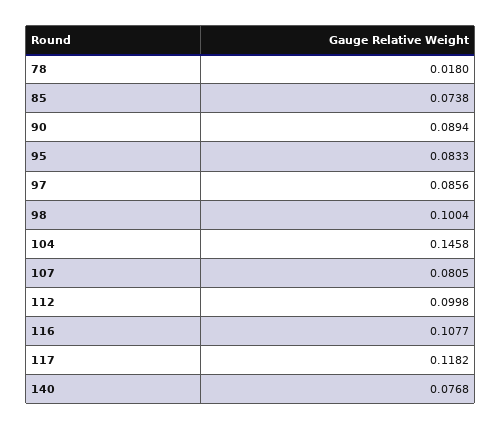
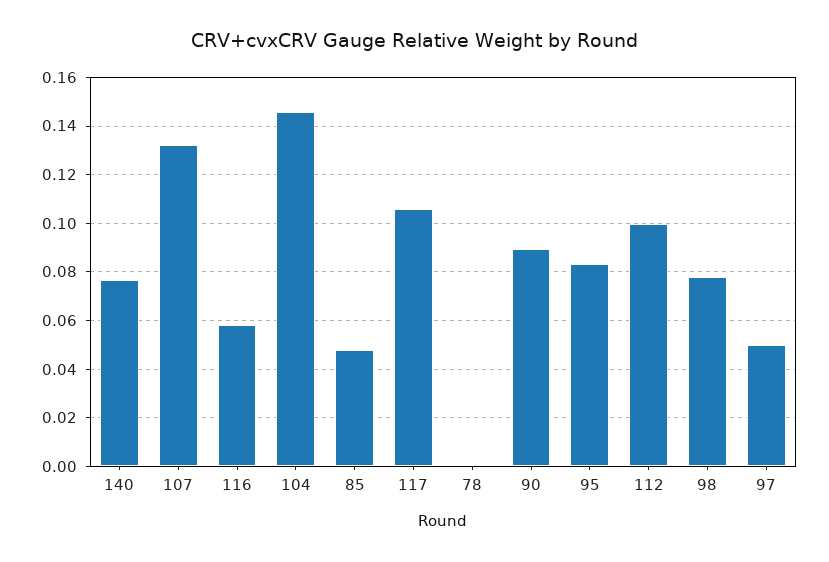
  {
-   "78": 0.018,
+   "78": 0,
-   "85": 0.0738,
+   "85": 0.0475,
    "90": 0.0894,
    "95": 0.0833,
-   "97": 0.0856,
+   "97": 0.05,
-   "98": 0.1004,
+   "98": 0.0775,
    "104": 0.1458,
-   "107": 0.0805,
+   "107": 0.1325,
    "112": 0.0998,
-   "116": 0.1077,
+   "116": 0.0575,
-   "117": 0.1182,
+   "117": 0.105,
    "140": 0.0768
  }

